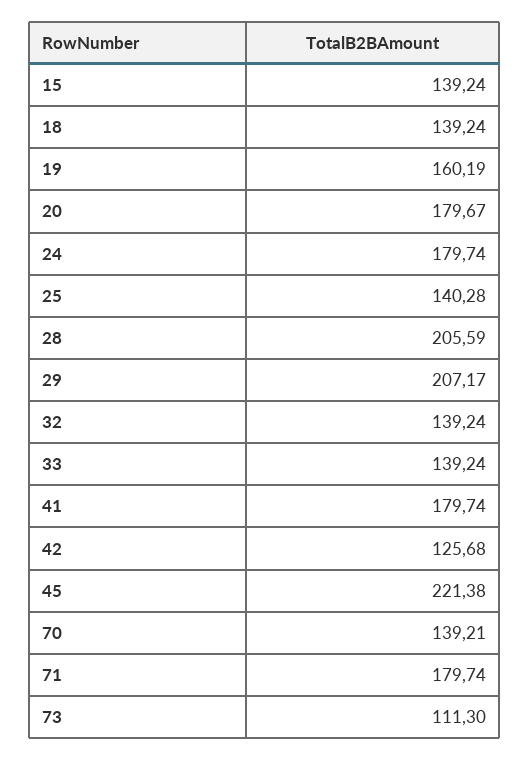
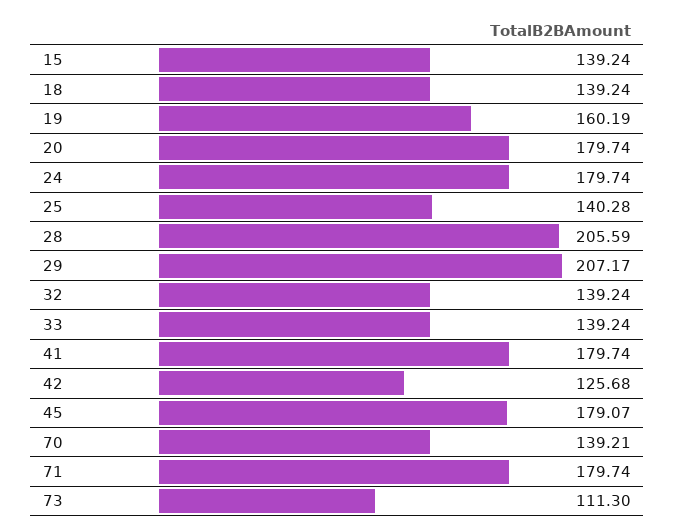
  {
    "15": 139.24,
    "18": 139.24,
    "19": 160.19,
-   "20": 179.67,
+   "20": 179.74,
    "24": 179.74,
    "25": 140.28,
    "28": 205.59,
    "29": 207.17,
    "32": 139.24,
    "33": 139.24,
    "41": 179.74,
    "42": 125.68,
-   "45": 221.38,
+   "45": 179.07,
    "70": 139.21,
    "71": 179.74,
    "73": 111.3
  }

